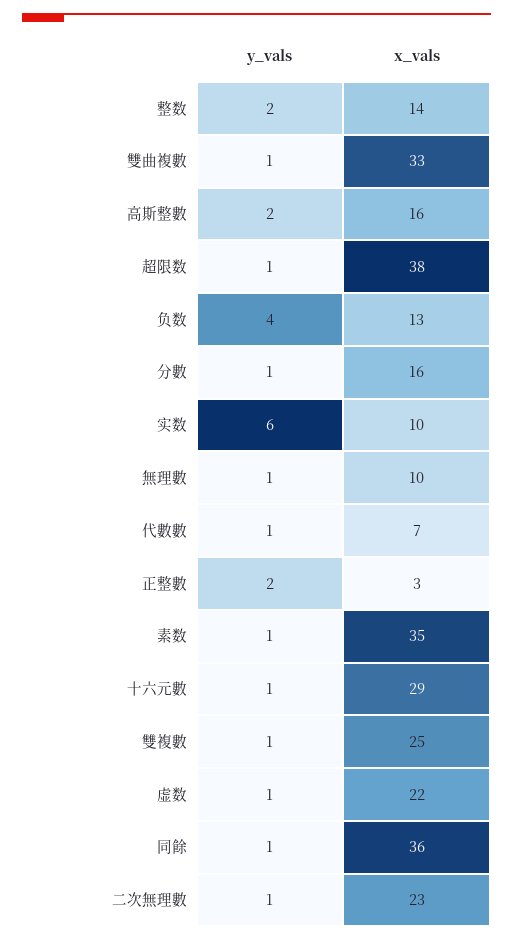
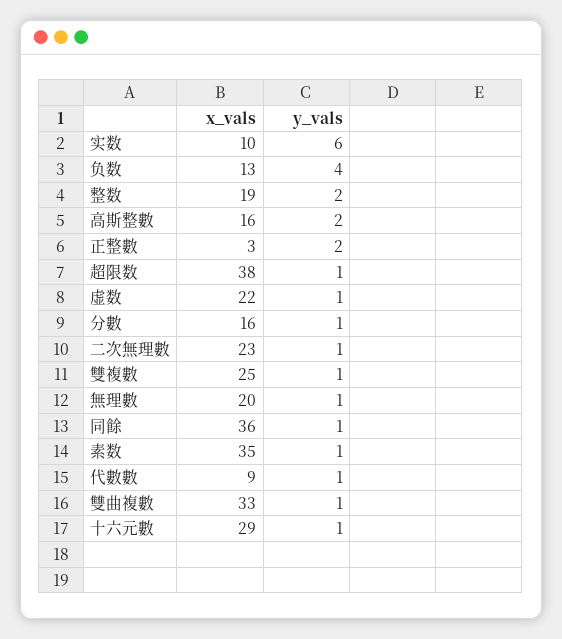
  {
    "y_vals": {
      "整数": 2,
      "雙曲複數": 1,
      "高斯整數": 2,
      "超限数": 1,
      "负数": 4,
      "分數": 1,
      "实数": 6,
      "無理數": 1,
      "代數數": 1,
      "正整數": 2,
      "素数": 1,
      "十六元數": 1,
      "雙複數": 1,
      "虚数": 1,
      "同餘": 1,
      "二次無理數": 1
    },
    "x_vals": {
-     "整数": 14,
+     "整数": 19,
      "雙曲複數": 33,
      "高斯整數": 16,
      "超限数": 38,
      "负数": 13,
      "分數": 16,
      "实数": 10,
-     "無理數": 10,
+     "無理數": 20,
-     "代數數": 7,
+     "代數數": 9,
      "正整數": 3,
      "素数": 35,
      "十六元數": 29,
      "雙複數": 25,
      "虚数": 22,
      "同餘": 36,
      "二次無理數": 23
    }
  }

